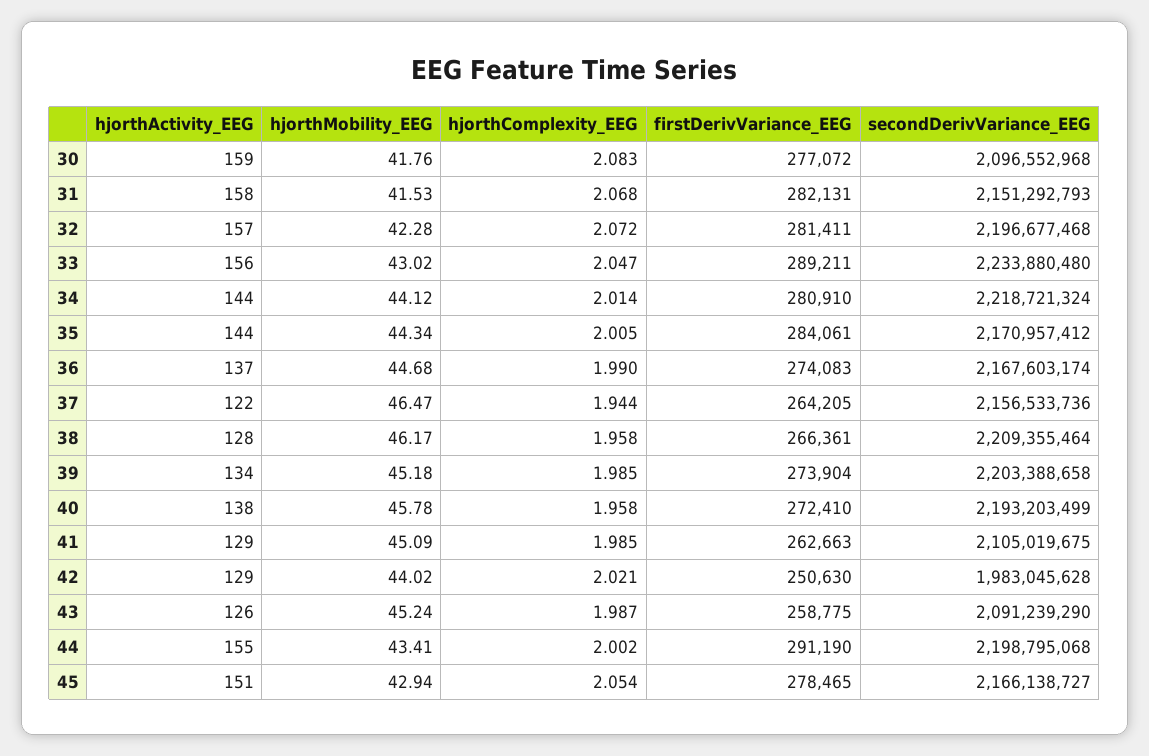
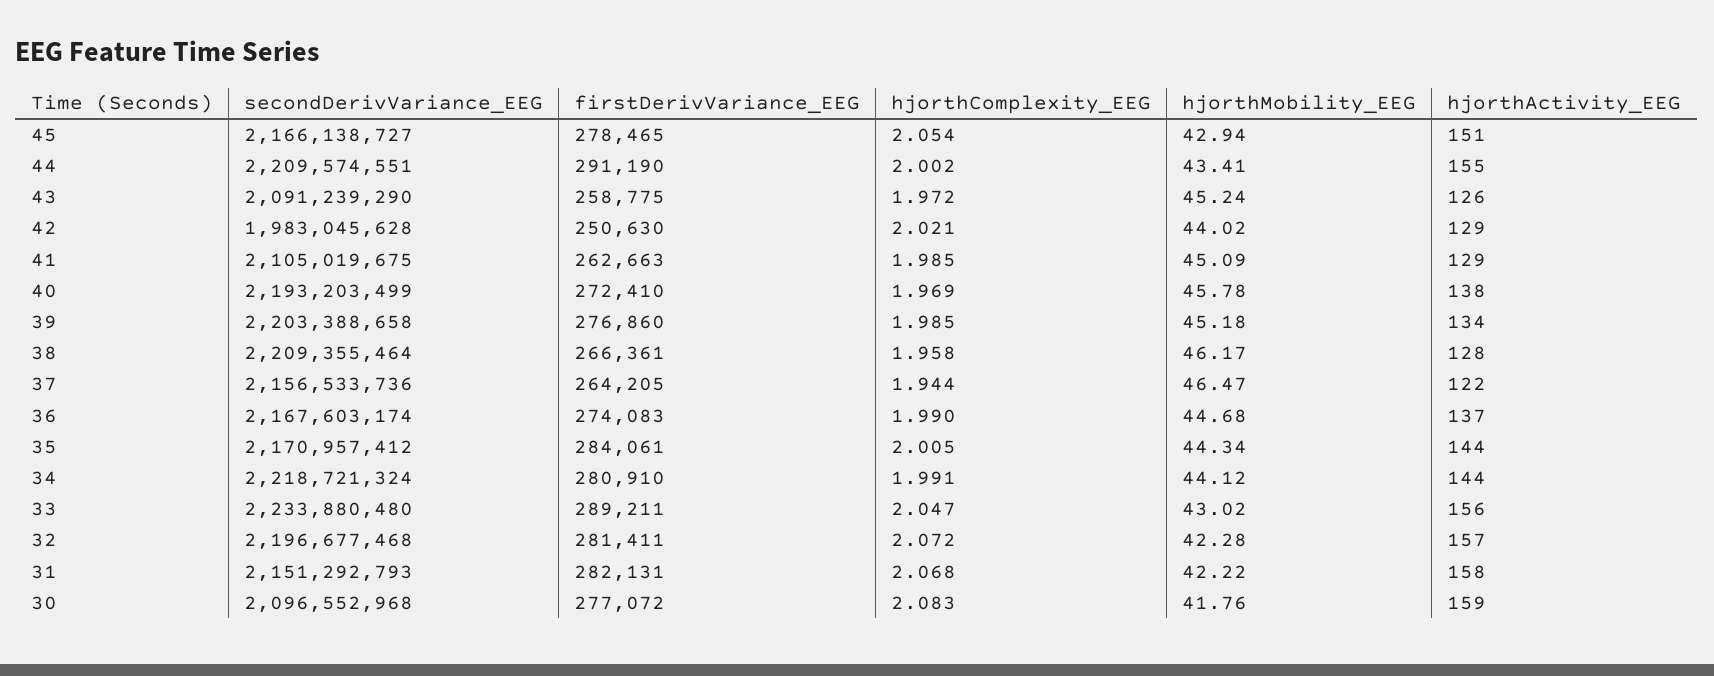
  {
    "hjorthActivity_EEG": {
      "30": 159,
      "31": 158,
      "32": 157,
      "33": 156,
      "34": 144,
      "35": 144,
      "36": 137,
      "37": 122,
      "38": 128,
      "39": 134,
      "40": 138,
      "41": 129,
      "42": 129,
      "43": 126,
      "44": 155,
      "45": 151
    },
    "hjorthMobility_EEG": {
      "30": 41.76,
-     "31": 41.53,
+     "31": 42.22,
      "32": 42.28,
      "33": 43.02,
      "34": 44.12,
      "35": 44.34,
      "36": 44.68,
      "37": 46.47,
      "38": 46.17,
      "39": 45.18,
      "40": 45.78,
      "41": 45.09,
      "42": 44.02,
      "43": 45.24,
      "44": 43.41,
      "45": 42.94
    },
    "hjorthComplexity_EEG": {
      "30": 2.083,
      "31": 2.068,
      "32": 2.072,
      "33": 2.047,
-     "34": 2.014,
+     "34": 1.991,
      "35": 2.005,
      "36": 1.99,
      "37": 1.944,
      "38": 1.958,
      "39": 1.985,
-     "40": 1.958,
+     "40": 1.969,
      "41": 1.985,
      "42": 2.021,
-     "43": 1.987,
+     "43": 1.972,
      "44": 2.002,
      "45": 2.054
    },
    "firstDerivVariance_EEG": {
      "30": 277072,
      "31": 282131,
      "32": 281411,
      "33": 289211,
      "34": 280910,
      "35": 284061,
      "36": 274083,
      "37": 264205,
      "38": 266361,
-     "39": 273904,
+     "39": 276860,
      "40": 272410,
      "41": 262663,
      "42": 250630,
      "43": 258775,
      "44": 291190,
      "45": 278465
    },
    "secondDerivVariance_EEG": {
      "30": 2096552968,
      "31": 2151292793,
      "32": 2196677468,
      "33": 2233880480,
      "34": 2218721324,
      "35": 2170957412,
      "36": 2167603174,
      "37": 2156533736,
      "38": 2209355464,
      "39": 2203388658,
      "40": 2193203499,
      "41": 2105019675,
      "42": 1983045628,
      "43": 2091239290,
-     "44": 2198795068,
+     "44": 2209574551,
      "45": 2166138727
    }
  }

